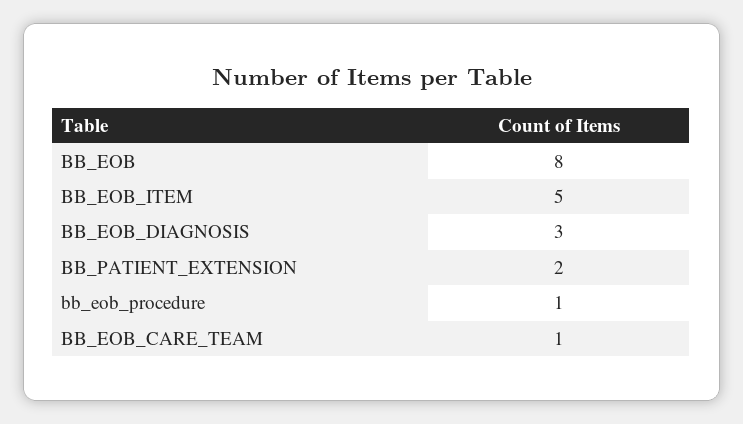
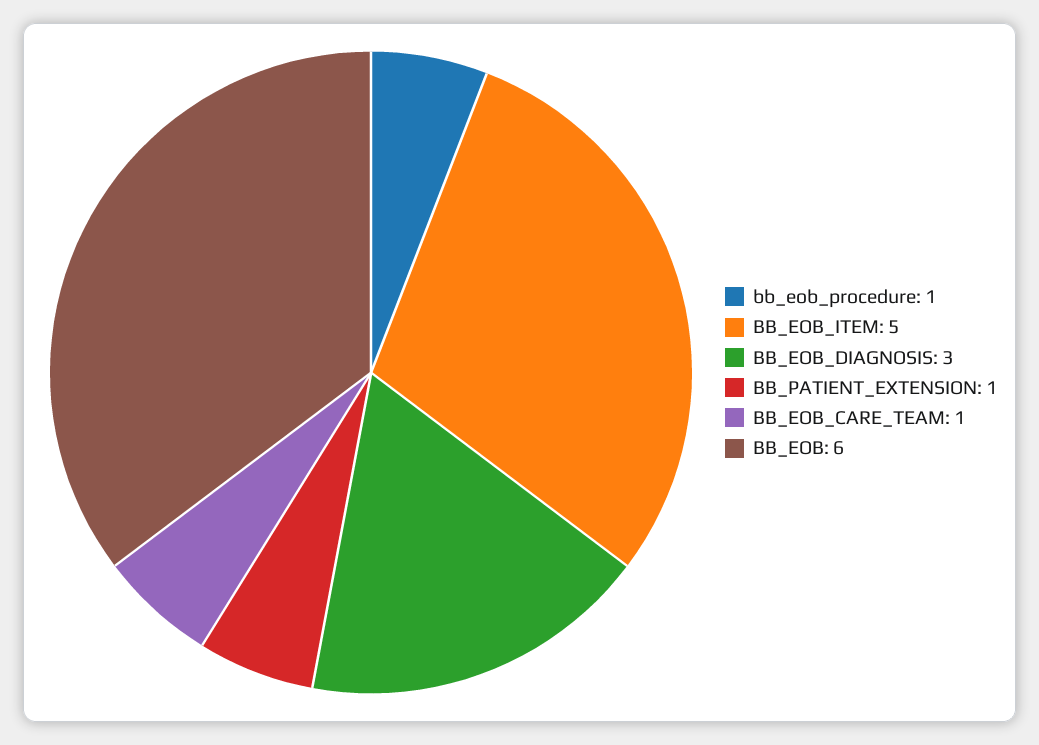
  {
-   "BB_EOB": 8,
+   "BB_EOB": 6,
    "BB_EOB_ITEM": 5,
    "BB_EOB_DIAGNOSIS": 3,
-   "BB_PATIENT_EXTENSION": 2,
+   "BB_PATIENT_EXTENSION": 1,
    "bb_eob_procedure": 1,
    "BB_EOB_CARE_TEAM": 1
  }

